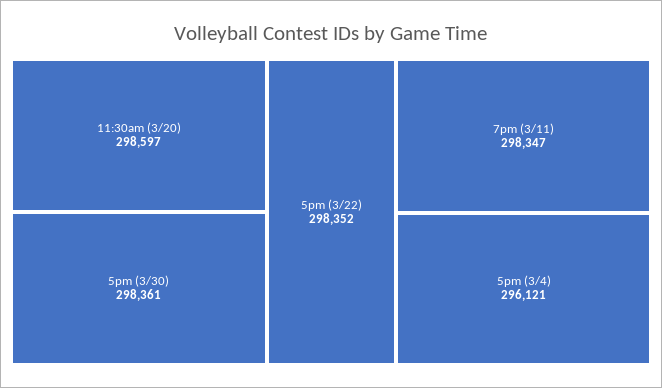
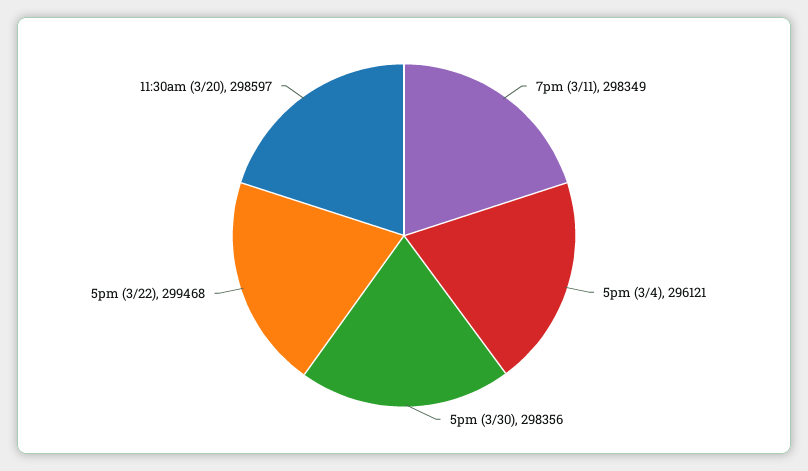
  {
    "11:30am (3/20)": 298597,
-   "5pm (3/30)": 298361,
+   "5pm (3/30)": 298356,
-   "5pm (3/22)": 298352,
+   "5pm (3/22)": 299468,
-   "7pm (3/11)": 298347,
+   "7pm (3/11)": 298349,
    "5pm (3/4)": 296121
  }

